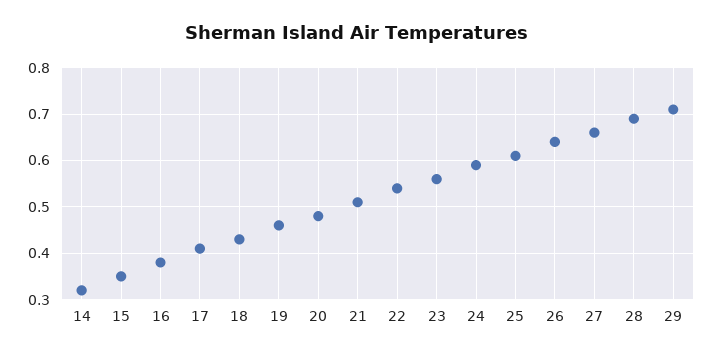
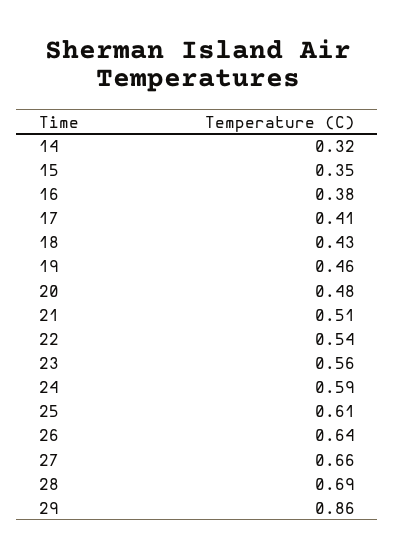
  {
    "14": 0.32,
    "15": 0.35,
    "16": 0.38,
    "17": 0.41,
    "18": 0.43,
    "19": 0.46,
    "20": 0.48,
    "21": 0.51,
    "22": 0.54,
    "23": 0.56,
    "24": 0.59,
    "25": 0.61,
    "26": 0.64,
    "27": 0.66,
    "28": 0.69,
-   "29": 0.7
+   "29": 0.86
  }

